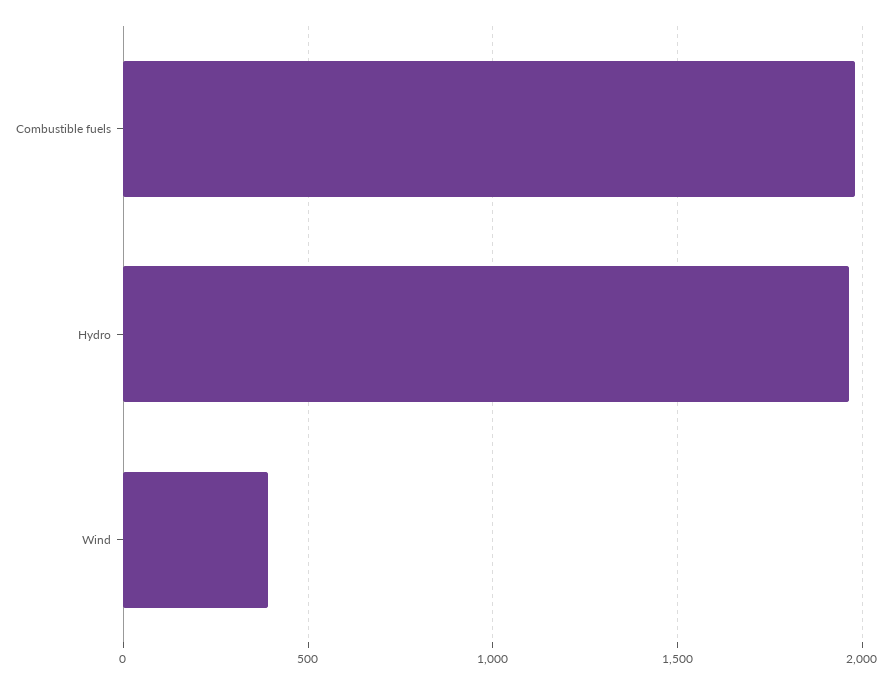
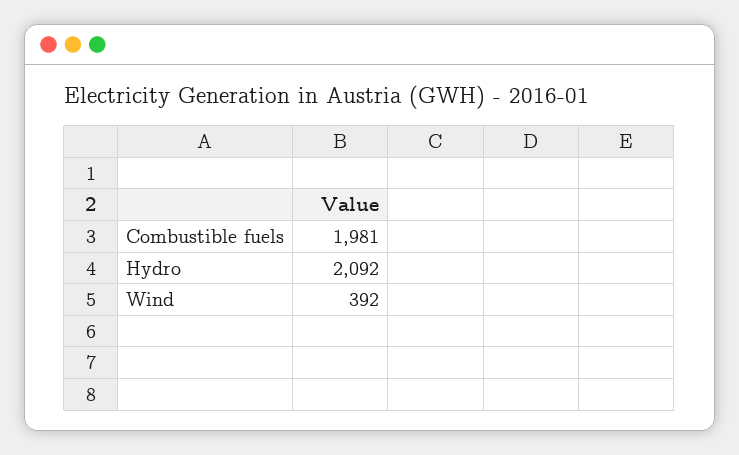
  {
    "Combustible fuels": 1981,
-   "Hydro": 1950,
+   "Hydro": 2092,
    "Wind": 392
  }

